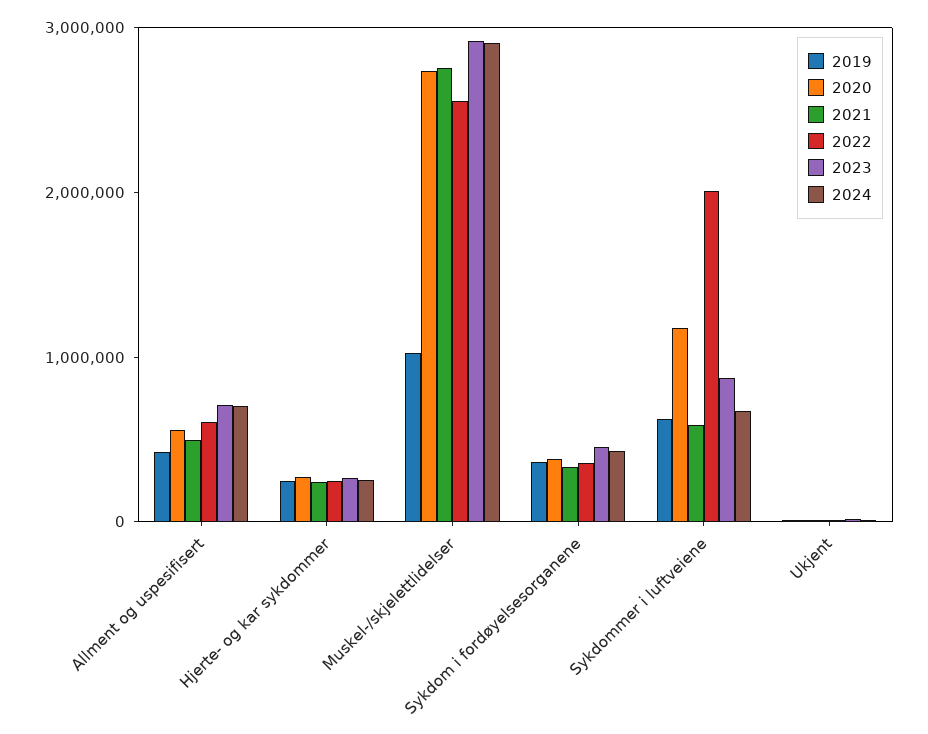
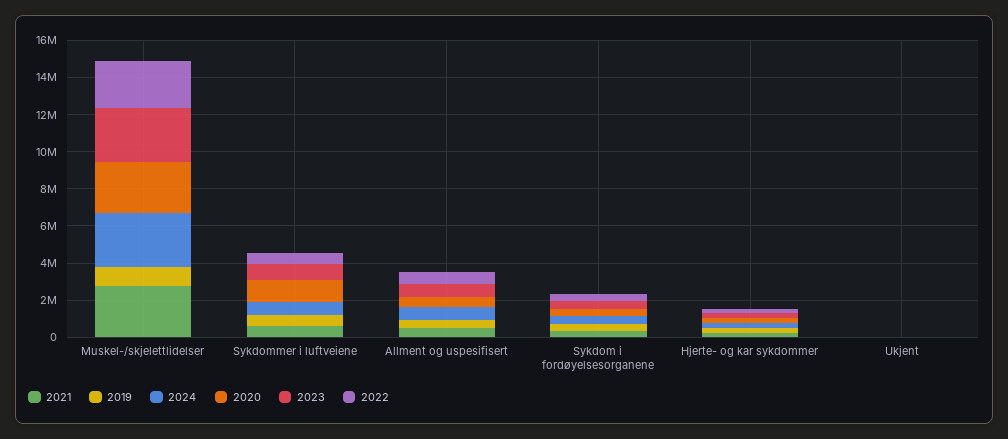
  {
    "2019": {
      "Allment og uspesifisert": 400000,
      "Hjerte- og kar sykdommer": 200000,
      "Muskel-/skjelettlidelser": 1000000,
      "Sykdom i fordøyelsesorganene": 400000,
      "Sykdommer i luftveiene": 600000,
      "Ukjent": 0
    },
    "2020": {
      "Allment og uspesifisert": 600000,
      "Hjerte- og kar sykdommer": 200000,
      "Muskel-/skjelettlidelser": 2800000,
      "Sykdom i fordøyelsesorganene": 400000,
      "Sykdommer i luftveiene": 1200000,
      "Ukjent": 0
    },
    "2021": {
      "Allment og uspesifisert": 400000,
      "Hjerte- og kar sykdommer": 200000,
      "Muskel-/skjelettlidelser": 2800000,
      "Sykdom i fordøyelsesorganene": 400000,
      "Sykdommer i luftveiene": 600000,
      "Ukjent": 0
    },
    "2022": {
      "Allment og uspesifisert": 600000,
      "Hjerte- og kar sykdommer": 200000,
      "Muskel-/skjelettlidelser": 2600000,
      "Sykdom i fordøyelsesorganene": 400000,
-     "Sykdommer i luftveiene": 2000000,
+     "Sykdommer i luftveiene": 500000,
      "Ukjent": 0
    },
    "2023": {
      "Allment og uspesifisert": 800000,
      "Hjerte- og kar sykdommer": 200000,
      "Muskel-/skjelettlidelser": 3000000,
      "Sykdom i fordøyelsesorganene": 400000,
      "Sykdommer i luftveiene": 800000,
      "Ukjent": 0
    },
    "2024": {
      "Allment og uspesifisert": 800000,
      "Hjerte- og kar sykdommer": 200000,
      "Muskel-/skjelettlidelser": 3000000,
      "Sykdom i fordøyelsesorganene": 400000,
      "Sykdommer i luftveiene": 600000,
      "Ukjent": 0
    }
  }

